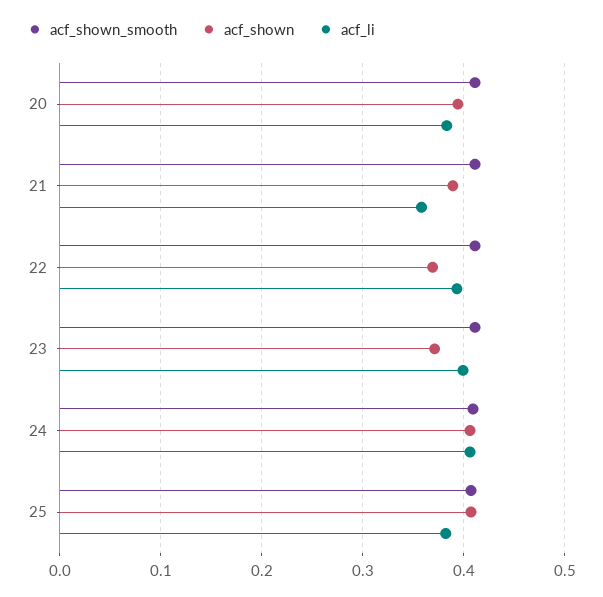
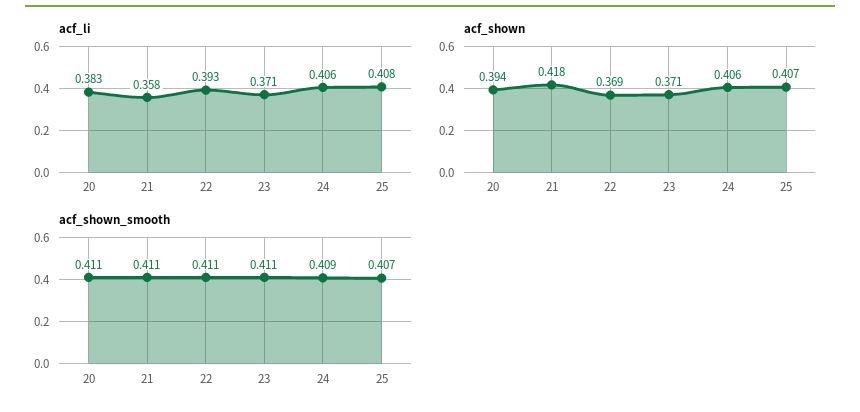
  {
    "acf_shown_smooth": {
      "20": 0.411,
      "21": 0.411,
      "22": 0.411,
      "23": 0.411,
      "24": 0.409,
      "25": 0.407
    },
    "acf_shown": {
      "20": 0.394,
-     "21": 0.39,
+     "21": 0.418,
      "22": 0.369,
      "23": 0.371,
      "24": 0.406,
      "25": 0.407
    },
    "acf_li": {
      "20": 0.383,
      "21": 0.358,
      "22": 0.393,
-     "23": 0.4,
+     "23": 0.371,
      "24": 0.406,
-     "25": 0.38
+     "25": 0.408
    }
  }

